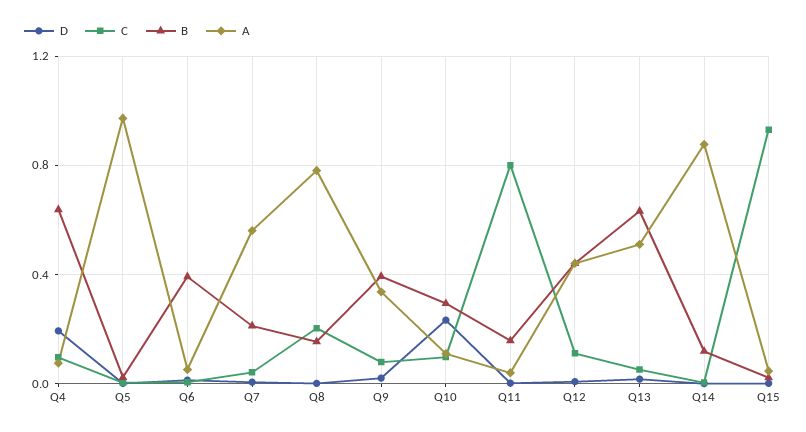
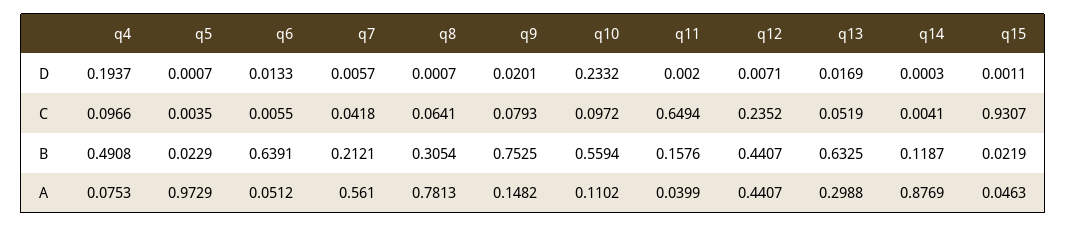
  {
    "D": {
      "Q4": 0.1937,
      "Q5": 0.0007,
      "Q6": 0.0133,
      "Q7": 0.0057,
      "Q8": 0.0007,
      "Q9": 0.0201,
      "Q10": 0.2332,
      "Q11": 0.002,
      "Q12": 0.0071,
      "Q13": 0.0169,
      "Q14": 0.0003,
      "Q15": 0.0011
    },
    "C": {
      "Q4": 0.0966,
      "Q5": 0.0035,
      "Q6": 0.0055,
      "Q7": 0.0418,
-     "Q8": 0.2,
+     "Q8": 0.0641,
      "Q9": 0.0793,
      "Q10": 0.0972,
-     "Q11": 0.8,
+     "Q11": 0.6494,
-     "Q12": 0.1,
+     "Q12": 0.2352,
      "Q13": 0.0519,
      "Q14": 0.0041,
      "Q15": 0.9307
    },
    "B": {
-     "Q4": 0.65,
+     "Q4": 0.4908,
      "Q5": 0.0229,
-     "Q6": 0.4,
+     "Q6": 0.6391,
      "Q7": 0.2121,
-     "Q8": 0.15,
+     "Q8": 0.3054,
-     "Q9": 0.4,
+     "Q9": 0.7525,
-     "Q10": 0.3,
+     "Q10": 0.5594,
      "Q11": 0.1576,
      "Q12": 0.4407,
      "Q13": 0.6325,
      "Q14": 0.1187,
      "Q15": 0.0219
    },
    "A": {
      "Q4": 0.0753,
      "Q5": 0.9729,
      "Q6": 0.0512,
      "Q7": 0.561,
      "Q8": 0.7813,
-     "Q9": 0.35,
+     "Q9": 0.1482,
      "Q10": 0.1102,
      "Q11": 0.0399,
      "Q12": 0.4407,
-     "Q13": 0.5,
+     "Q13": 0.2988,
      "Q14": 0.8769,
      "Q15": 0.0463
    }
  }

